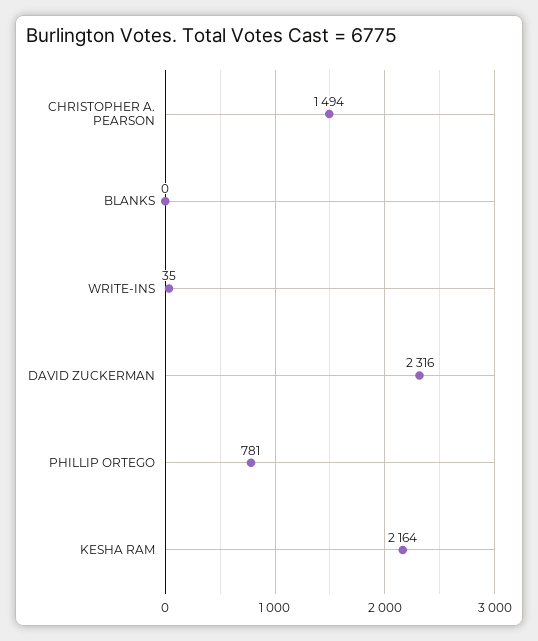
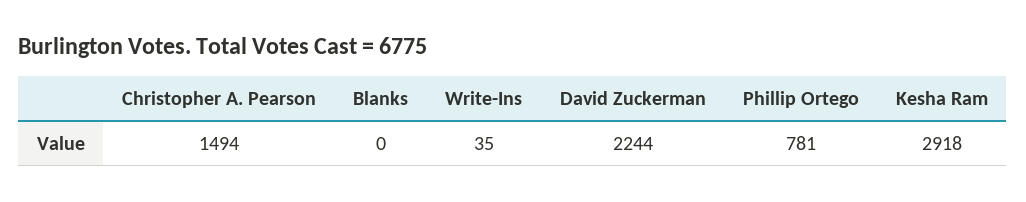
  {
    "CHRISTOPHER A. PEARSON": 1494,
    "BLANKS": 0,
    "WRITE-INS": 35,
-   "DAVID ZUCKERMAN": 2316,
+   "DAVID ZUCKERMAN": 2244,
    "PHILLIP ORTEGO": 781,
-   "KESHA RAM": 2164
+   "KESHA RAM": 2918
  }

